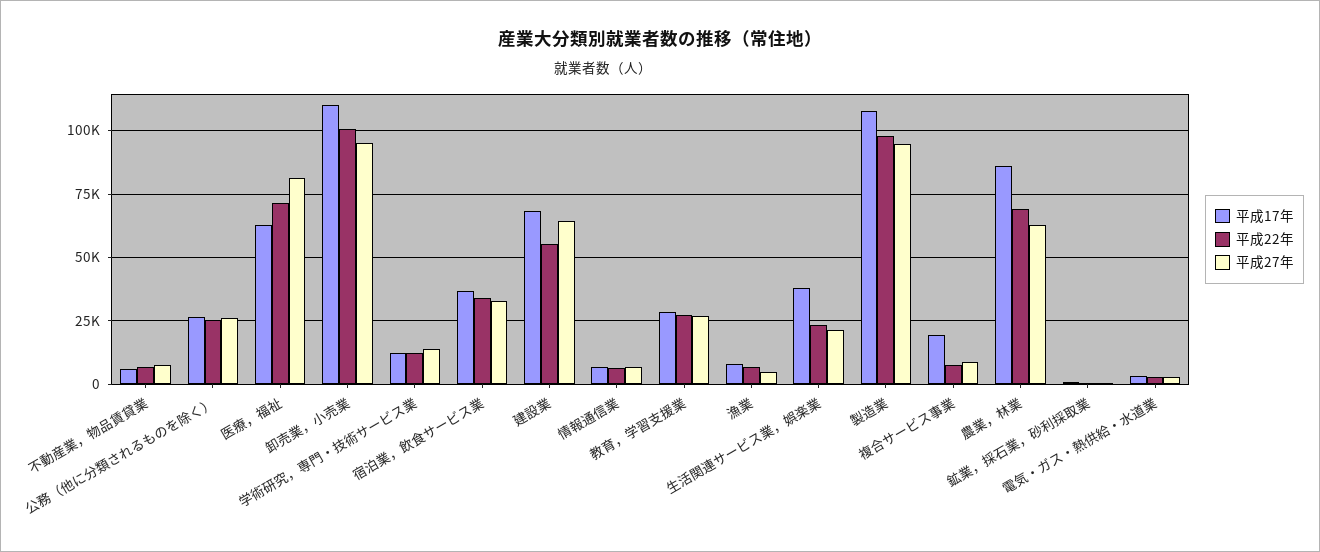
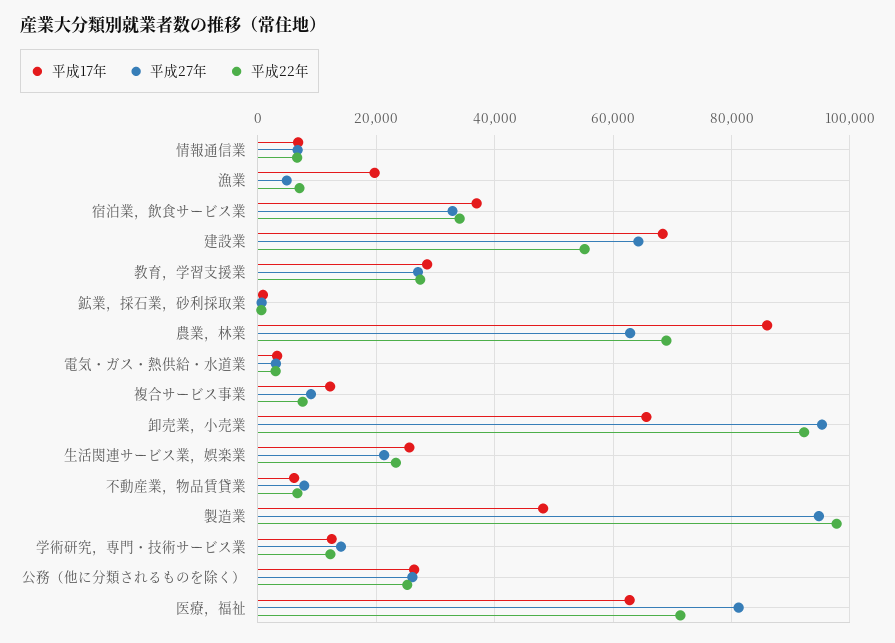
  {
    "平成17年": {
      "不動産業，物品賃貸業": 6000,
      "公務（他に分類されるものを除く）": 26000,
      "医療，福祉": 62000,
-     "卸売業，小売業": 110000,
+     "卸売業，小売業": 66000,
      "学術研究，専門・技術サービス業": 12000,
      "宿泊業，飲食サービス業": 36000,
      "建設業": 68000,
      "情報通信業": 6000,
      "教育，学習支援業": 28000,
-     "漁業": 7500,
+     "漁業": 20000,
-     "生活関連サービス業，娯楽業": 37500,
+     "生活関連サービス業，娯楽業": 26000,
-     "製造業": 107500,
+     "製造業": 48000,
-     "複合サービス事業": 20000,
+     "複合サービス事業": 12000,
      "農業，林業": 86000,
      "鉱業，採石業，砂利採取業": 0,
      "電気・ガス・熱供給・水道業": 4000
    },
    "平成22年": {
      "不動産業，物品賃貸業": 6000,
      "公務（他に分類されるものを除く）": 26000,
      "医療，福祉": 72000,
-     "卸売業，小売業": 100000,
+     "卸売業，小売業": 92000,
      "学術研究，専門・技術サービス業": 12000,
      "宿泊業，飲食サービス業": 34000,
      "建設業": 56000,
      "情報通信業": 6000,
      "教育，学習支援業": 28000,
      "漁業": 8000,
      "生活関連サービス業，娯楽業": 24000,
      "製造業": 98000,
      "複合サービス事業": 8000,
      "農業，林業": 68000,
      "鉱業，採石業，砂利採取業": 0,
      "電気・ガス・熱供給・水道業": 2000
    },
    "平成27年": {
      "不動産業，物品賃貸業": 8000,
      "公務（他に分類されるものを除く）": 26000,
      "医療，福祉": 82000,
      "卸売業，小売業": 96000,
      "学術研究，専門・技術サービス業": 14000,
      "宿泊業，飲食サービス業": 32000,
      "建設業": 64000,
      "情報通信業": 6000,
      "教育，学習支援業": 28000,
      "漁業": 4000,
      "生活関連サービス業，娯楽業": 22000,
      "製造業": 94000,
      "複合サービス事業": 8000,
      "農業，林業": 62000,
      "鉱業，採石業，砂利採取業": 0,
      "電気・ガス・熱供給・水道業": 4000
    }
  }

